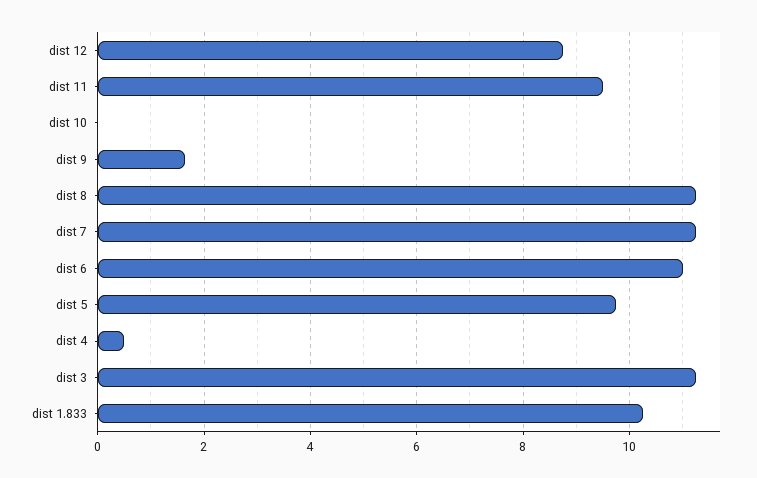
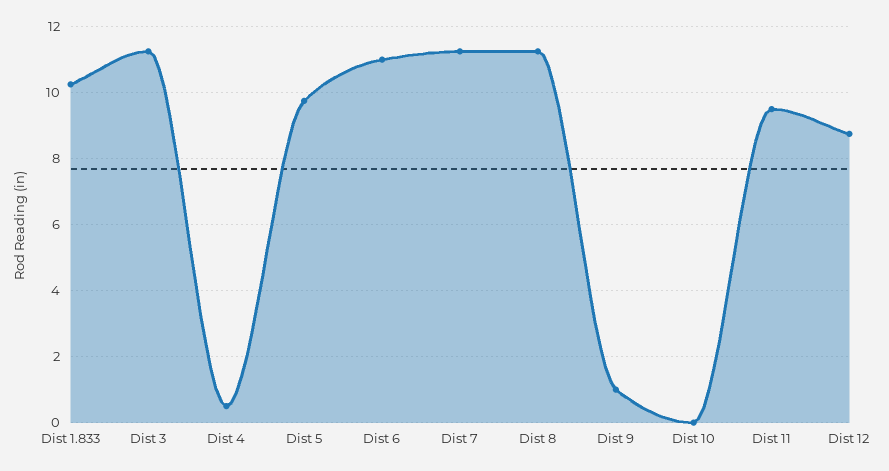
  {
    "dist 12": 8.8,
    "dist 11": 9.6,
    "dist 10": 0,
-   "dist 9": 1.6,
+   "dist 9": 1,
    "dist 8": 11.2,
    "dist 7": 11.2,
    "dist 6": 11,
    "dist 5": 9.8,
    "dist 4": 0.6,
    "dist 3": 11.2,
    "dist 1.833": 10.2
  }

